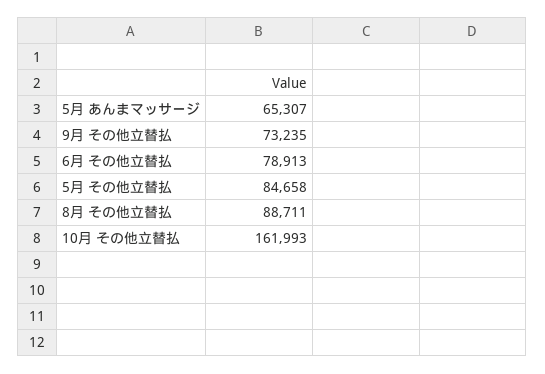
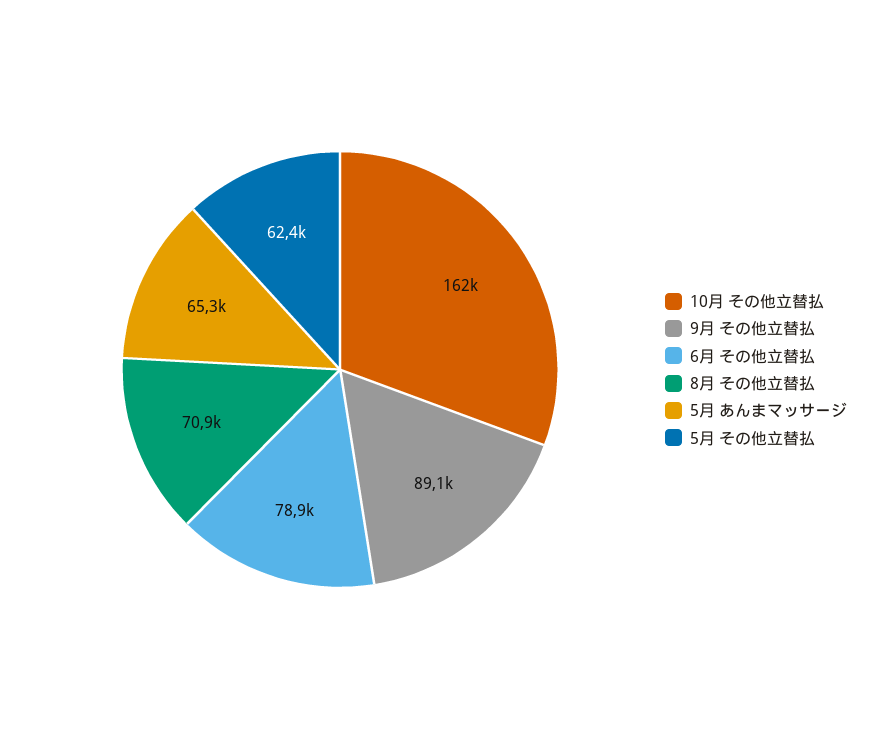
  {
    "5月 あんまマッサージ": 65307,
-   "9月 その他立替払": 73235,
+   "9月 その他立替払": 89100,
    "6月 その他立替払": 78913,
-   "5月 その他立替払": 84658,
+   "5月 その他立替払": 62400,
-   "8月 その他立替払": 88711,
+   "8月 その他立替払": 70900,
    "10月 その他立替払": 161993
  }

